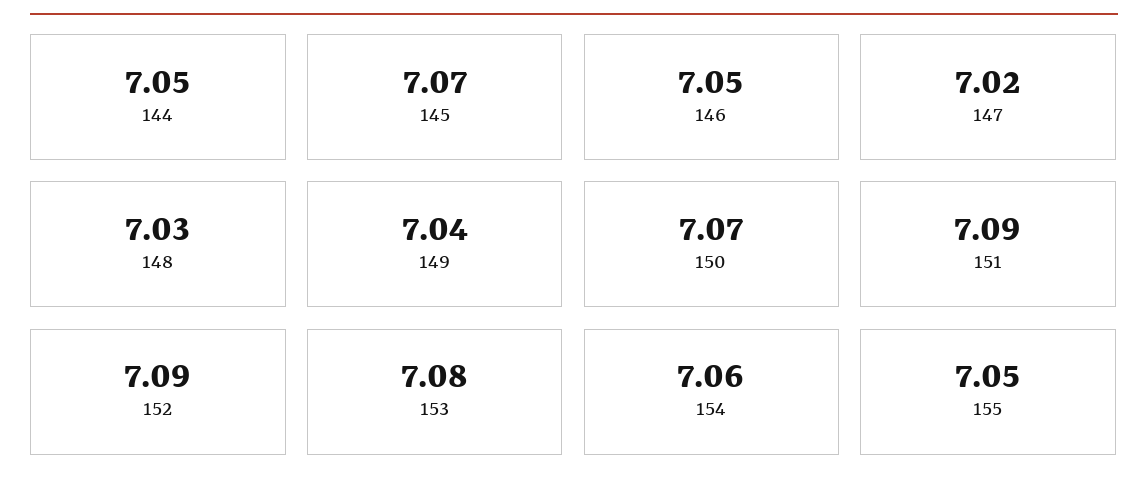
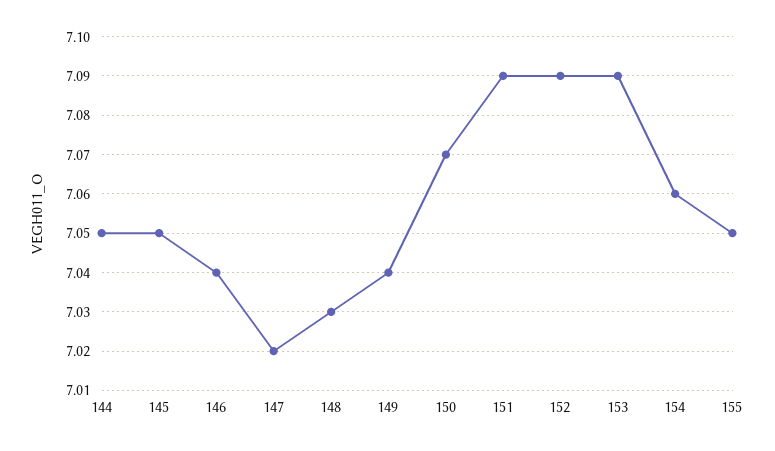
  {
    "144": 7.05,
-   "145": 7.07,
+   "145": 7.05,
-   "146": 7.05,
+   "146": 7.04,
    "147": 7.02,
    "148": 7.03,
    "149": 7.04,
    "150": 7.07,
    "151": 7.09,
    "152": 7.09,
-   "153": 7.08,
+   "153": 7.09,
    "154": 7.06,
    "155": 7.05
  }

